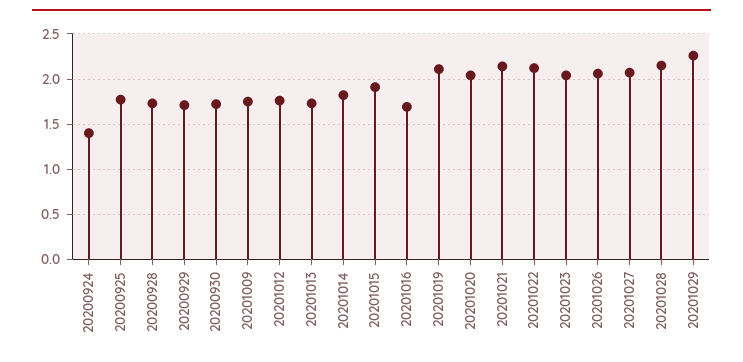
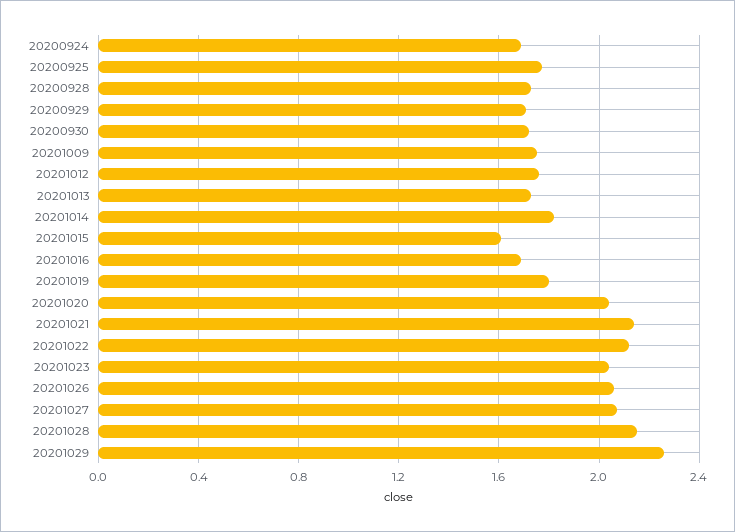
  {
-   "20200924": 1.4,
+   "20200924": 1.7,
    "20200925": 1.75,
    "20200928": 1.75,
    "20200929": 1.7,
    "20200930": 1.7,
    "20201009": 1.75,
    "20201012": 1.75,
    "20201013": 1.75,
    "20201014": 1.8,
-   "20201015": 1.9,
+   "20201015": 1.6,
    "20201016": 1.7,
-   "20201019": 2.1,
+   "20201019": 1.8,
    "20201020": 2.05,
    "20201021": 2.15,
    "20201022": 2.1,
    "20201023": 2.05,
    "20201026": 2.05,
    "20201027": 2.05,
    "20201028": 2.15,
    "20201029": 2.25
  }

